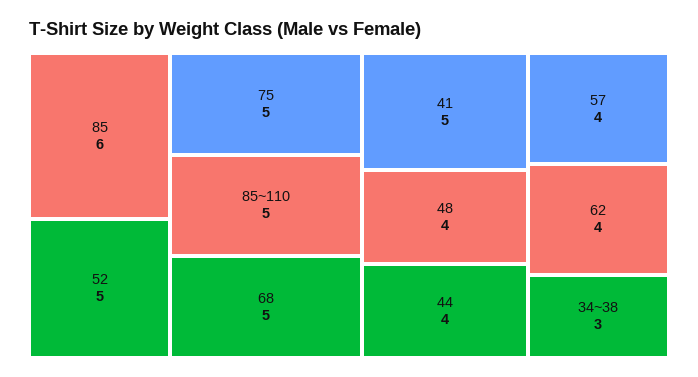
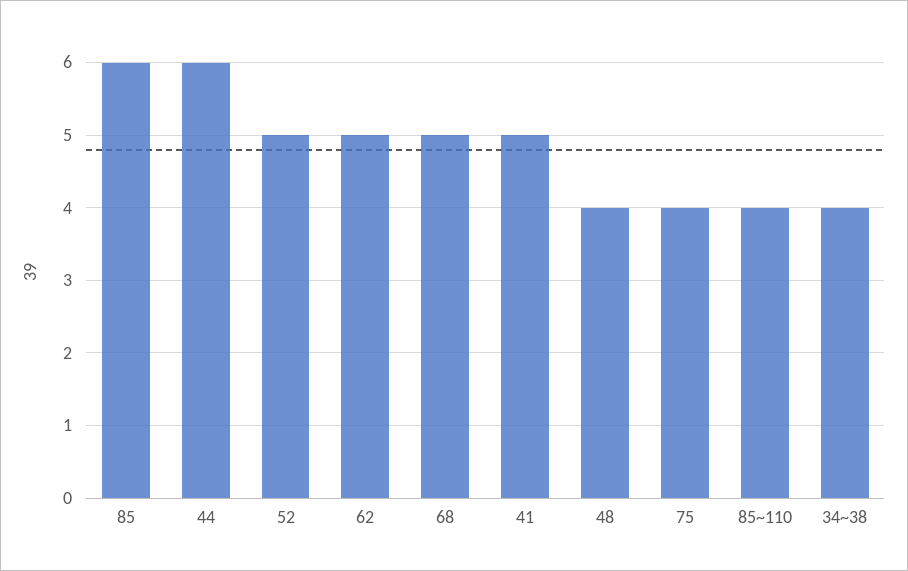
  {
    "85": 6,
    "52": 5,
-   "75": 5,
+   "75": 4,
-   "85~110": 5,
+   "85~110": 4,
    "68": 5,
    "41": 5,
    "48": 4,
-   "44": 4,
+   "44": 6,
-   "57": 4,
-   "62": 4,
+   "62": 5,
-   "34~38": 3
+   "34~38": 4
  }

